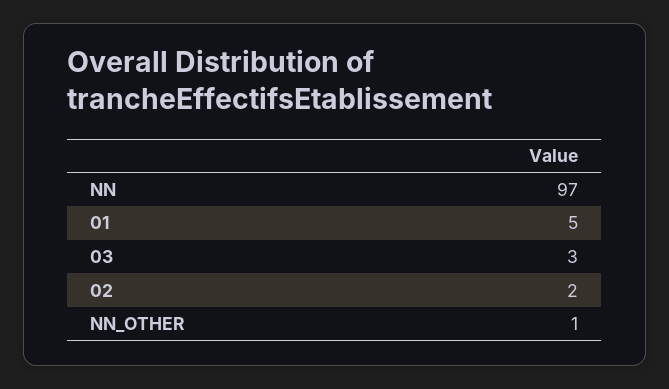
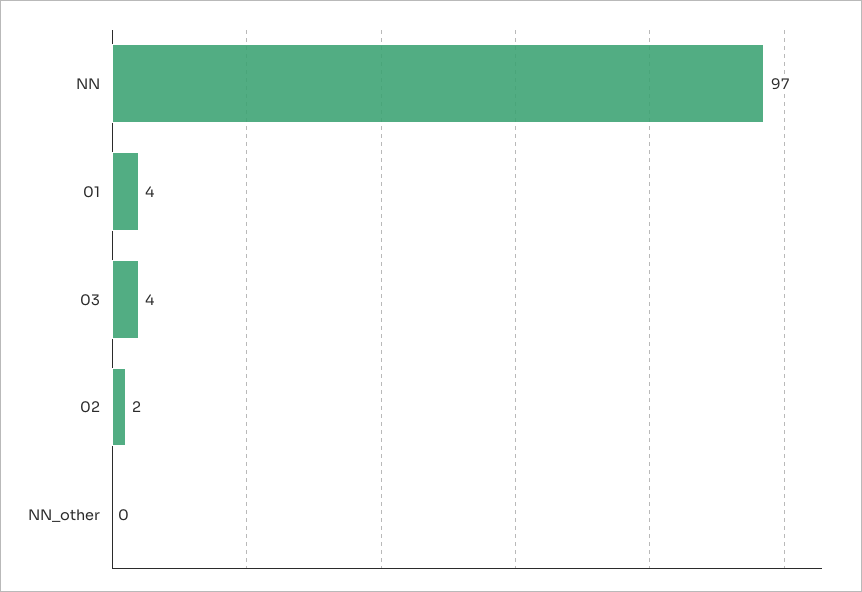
  {
    "NN": 97,
-   "01": 5,
+   "01": 4,
-   "03": 3,
+   "03": 4,
    "02": 2,
-   "NN_OTHER": 1
+   "NN_OTHER": 0
  }

